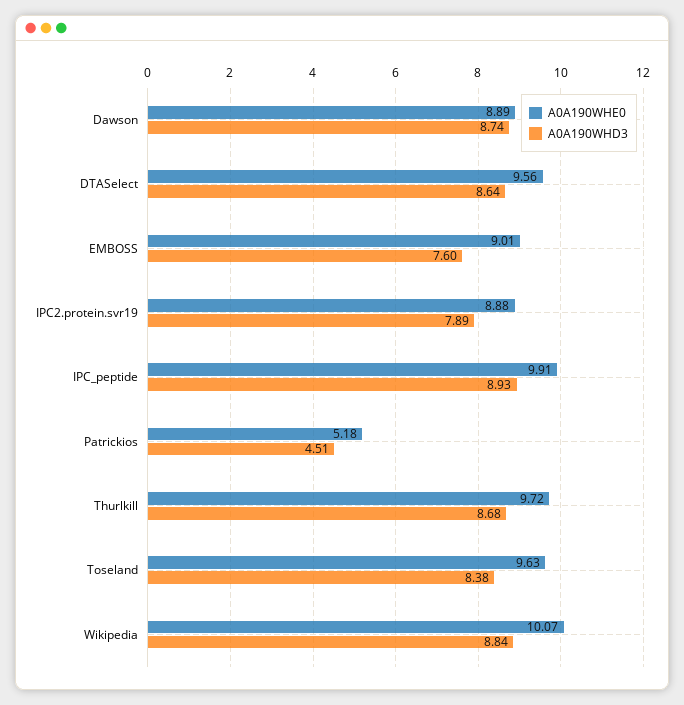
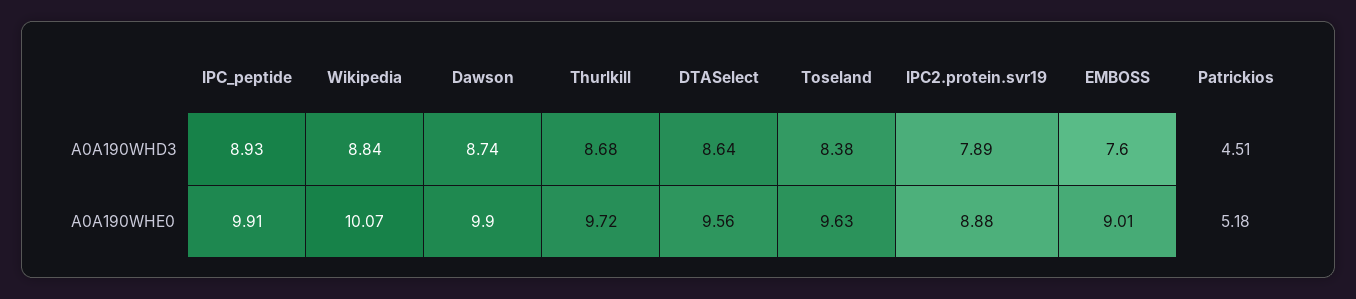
  {
    "A0A190WHE0": {
-     "Dawson": 8.89,
+     "Dawson": 9.9,
      "DTASelect": 9.56,
      "EMBOSS": 9.01,
      "IPC2.protein.svr19": 8.88,
      "IPC_peptide": 9.91,
      "Patrickios": 5.18,
      "Thurlkill": 9.72,
      "Toseland": 9.63,
      "Wikipedia": 10.07
    },
    "A0A190WHD3": {
      "Dawson": 8.74,
      "DTASelect": 8.64,
      "EMBOSS": 7.6,
      "IPC2.protein.svr19": 7.89,
      "IPC_peptide": 8.93,
      "Patrickios": 4.51,
      "Thurlkill": 8.68,
      "Toseland": 8.38,
      "Wikipedia": 8.84
    }
  }

